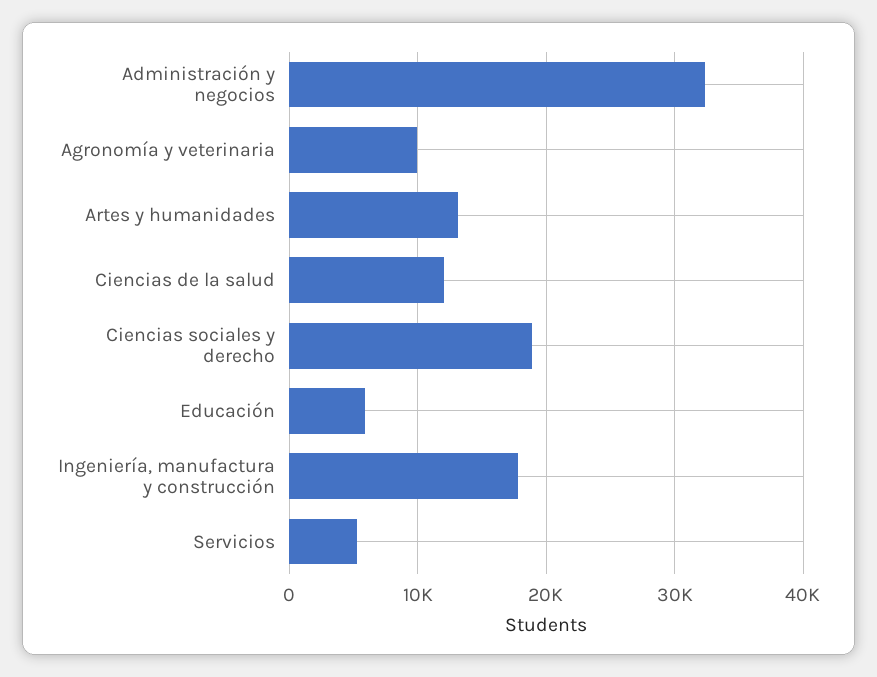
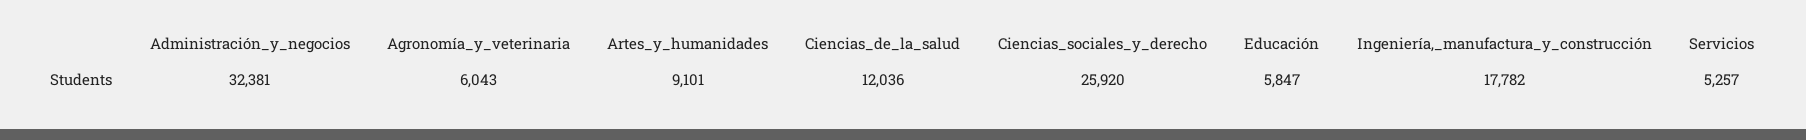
  {
    "Administración y negocios": 32381,
-   "Agronomía y veterinaria": 10000,
+   "Agronomía y veterinaria": 6043,
-   "Artes y humanidades": 13000,
+   "Artes y humanidades": 9101,
    "Ciencias de la salud": 12036,
-   "Ciencias sociales y derecho": 19000,
+   "Ciencias sociales y derecho": 25920,
    "Educación": 5847,
    "Ingeniería, manufactura y construcción": 17782,
    "Servicios": 5257
  }

